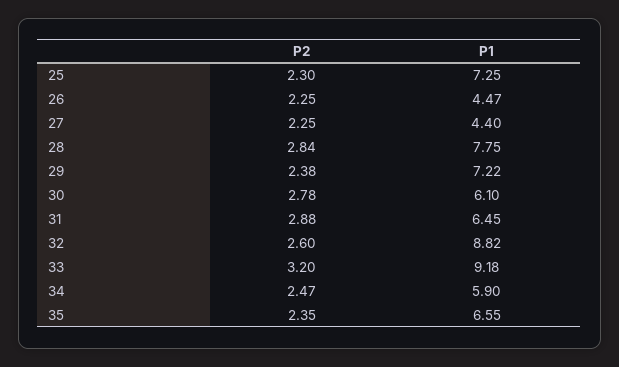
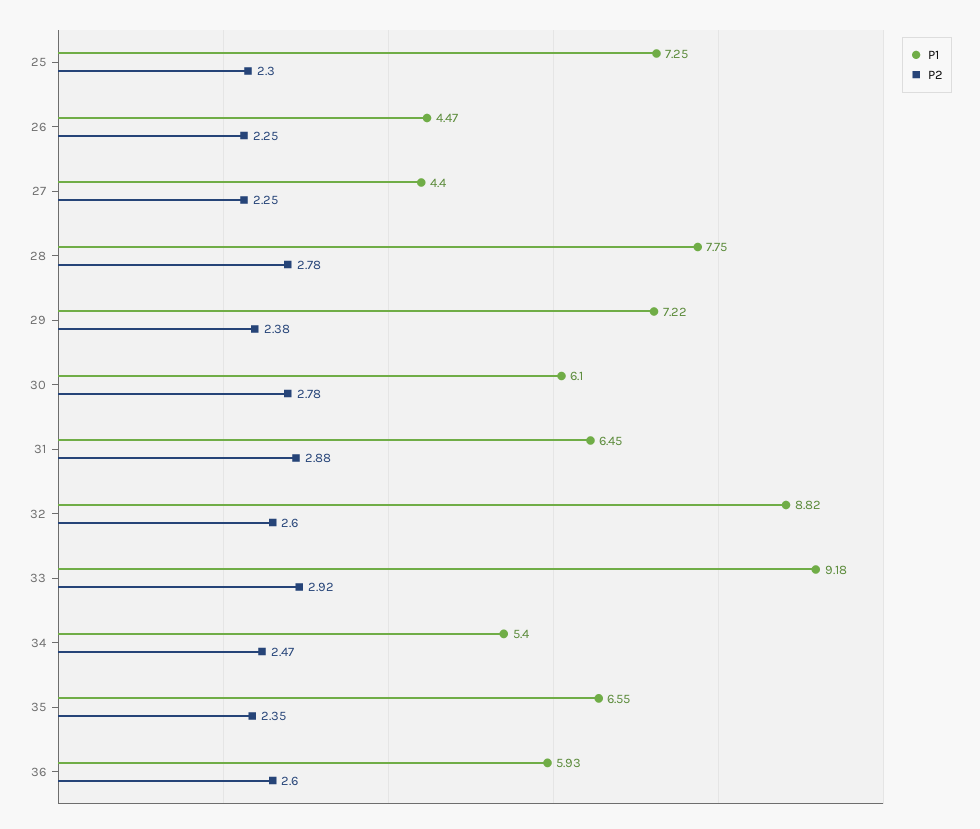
  {
    "P2": {
      "25": 2.3,
      "26": 2.25,
      "27": 2.25,
-     "28": 2.84,
+     "28": 2.78,
      "29": 2.38,
      "30": 2.78,
      "31": 2.88,
      "32": 2.6,
-     "33": 3.2,
+     "33": 2.92,
      "34": 2.47,
-     "35": 2.35
+     "35": 2.35,
+     "36": 2.6
    },
    "P1": {
      "25": 7.25,
      "26": 4.47,
      "27": 4.4,
      "28": 7.75,
      "29": 7.22,
      "30": 6.1,
      "31": 6.45,
      "32": 8.82,
      "33": 9.18,
-     "34": 5.9,
+     "34": 5.4,
-     "35": 6.55
+     "35": 6.55,
+     "36": 5.93
    }
  }

